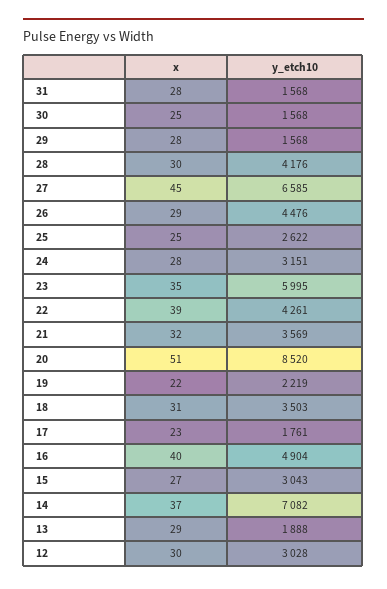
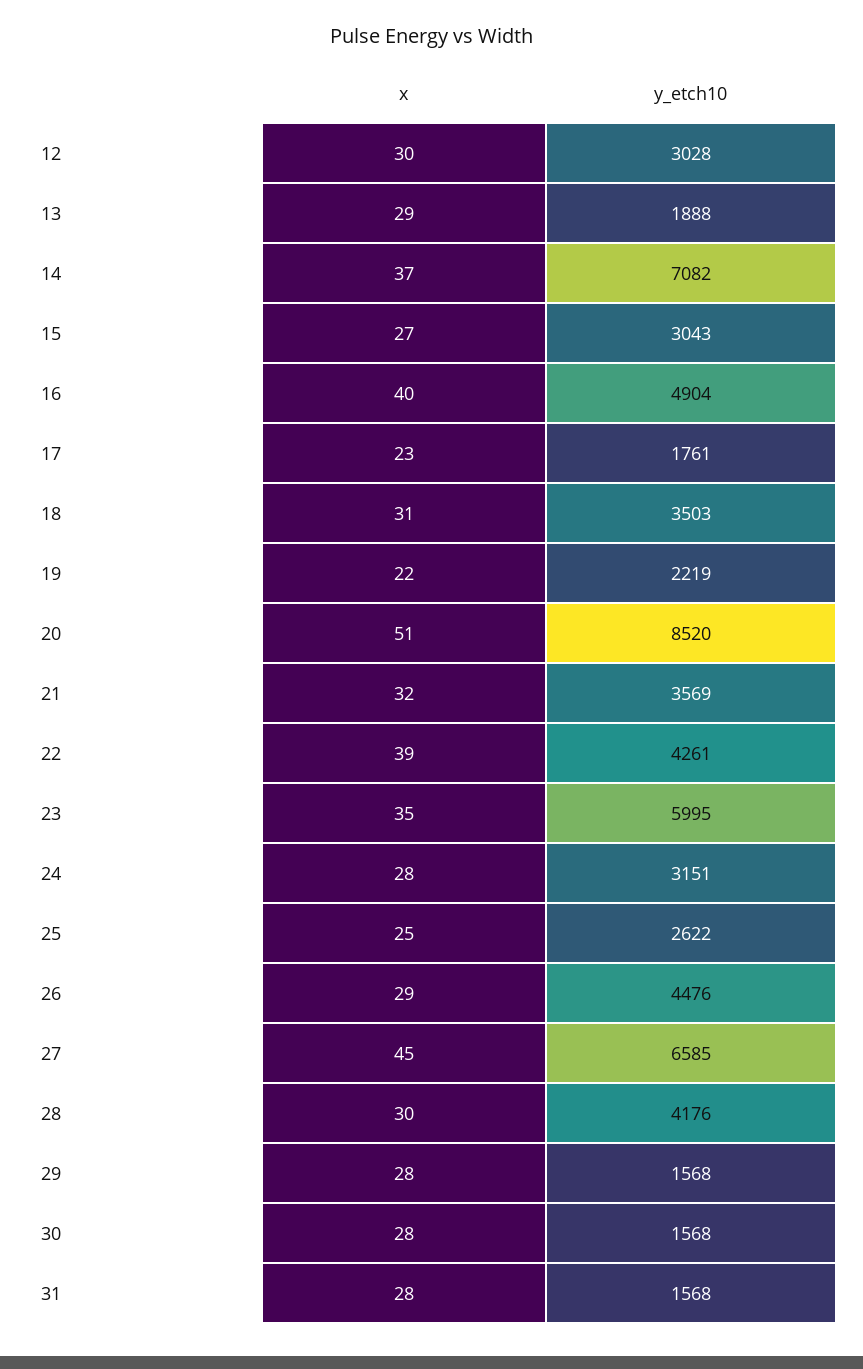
  {
    "x": {
      "31": 28,
-     "30": 25,
+     "30": 28,
      "29": 28,
      "28": 30,
      "27": 45,
      "26": 29,
      "25": 25,
      "24": 28,
      "23": 35,
      "22": 39,
      "21": 32,
      "20": 51,
      "19": 22,
      "18": 31,
      "17": 23,
      "16": 40,
      "15": 27,
      "14": 37,
      "13": 29,
      "12": 30
    },
    "y_etch10": {
      "31": 1568,
      "30": 1568,
      "29": 1568,
      "28": 4176,
      "27": 6585,
      "26": 4476,
      "25": 2622,
      "24": 3151,
      "23": 5995,
      "22": 4261,
      "21": 3569,
      "20": 8520,
      "19": 2219,
      "18": 3503,
      "17": 1761,
      "16": 4904,
      "15": 3043,
      "14": 7082,
      "13": 1888,
      "12": 3028
    }
  }

